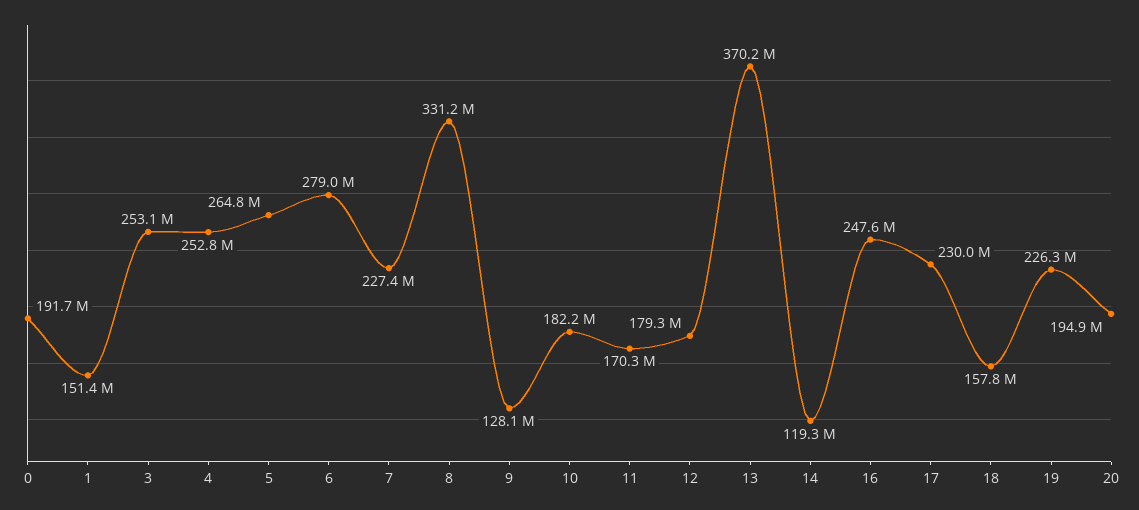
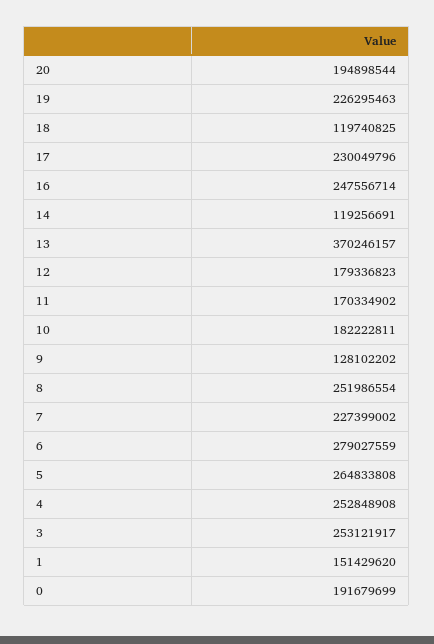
  {
    "0": 191679699,
    "1": 151429620,
    "3": 253121917,
    "4": 252848908,
    "5": 264833808,
    "6": 279027559,
    "7": 227399002,
-   "8": 331200000,
+   "8": 251986554,
    "9": 128102202,
    "10": 182222811,
    "11": 170334902,
    "12": 179336823,
    "13": 370246157,
    "14": 119256691,
    "16": 247556714,
    "17": 230049796,
-   "18": 157800000,
+   "18": 119740825,
    "19": 226295463,
    "20": 194898544
  }

